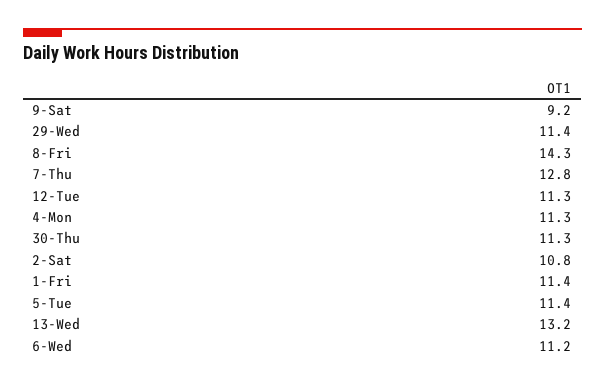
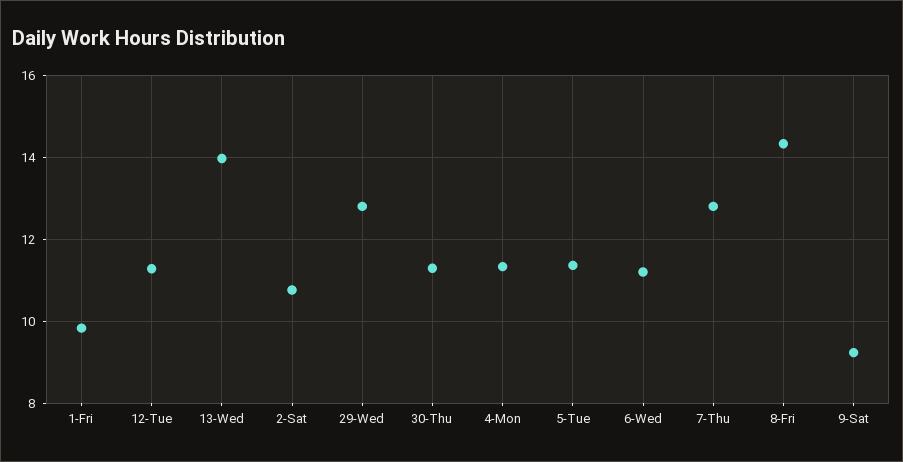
  {
    "9-Sat": 9.2,
-   "29-Wed": 11.4,
+   "29-Wed": 12.8,
    "8-Fri": 14.3,
    "7-Thu": 12.8,
    "12-Tue": 11.3,
    "4-Mon": 11.3,
    "30-Thu": 11.3,
    "2-Sat": 10.8,
-   "1-Fri": 11.4,
+   "1-Fri": 9.8,
    "5-Tue": 11.4,
-   "13-Wed": 13.2,
+   "13-Wed": 14,
    "6-Wed": 11.2
  }

